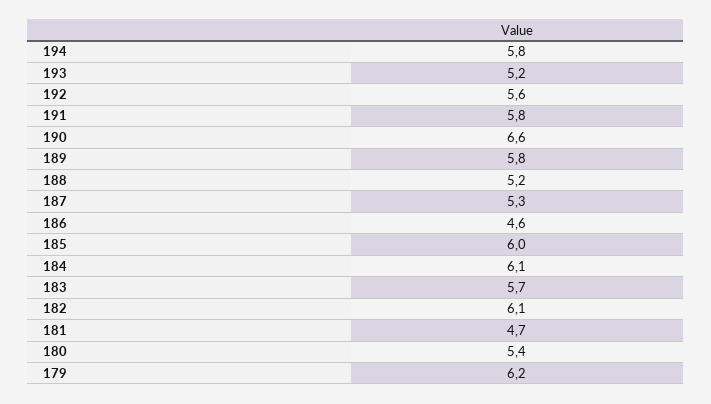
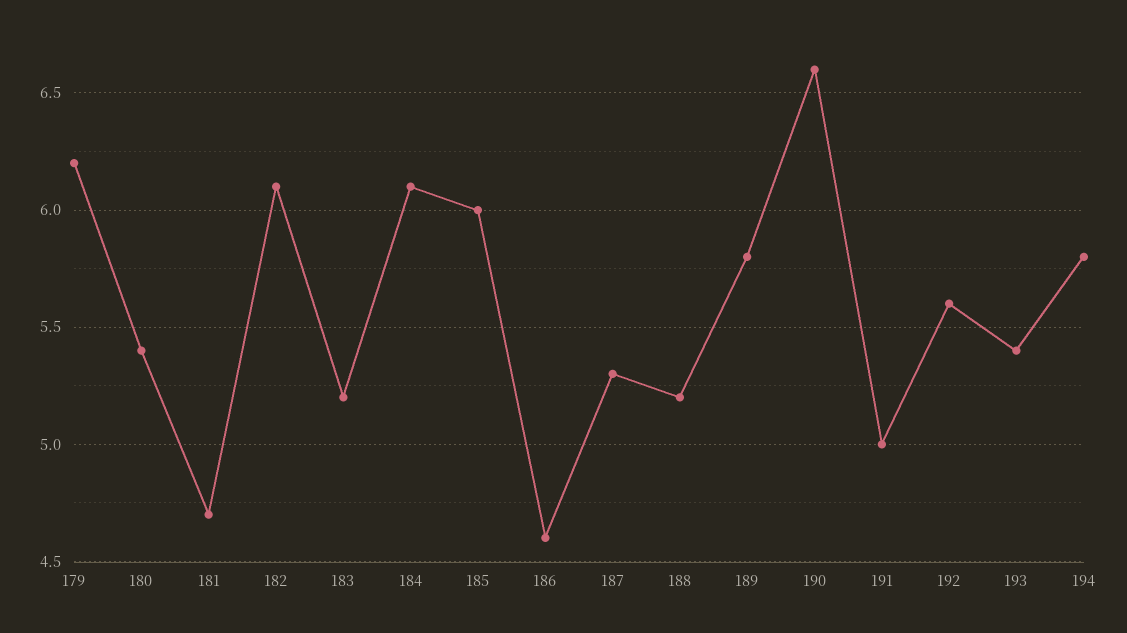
  {
    "194": 5.8,
-   "193": 5.2,
+   "193": 5.4,
    "192": 5.6,
-   "191": 5.8,
+   "191": 5,
    "190": 6.6,
    "189": 5.8,
    "188": 5.2,
    "187": 5.3,
    "186": 4.6,
    "185": 6,
    "184": 6.1,
-   "183": 5.7,
+   "183": 5.2,
    "182": 6.1,
    "181": 4.7,
    "180": 5.4,
    "179": 6.2
  }

